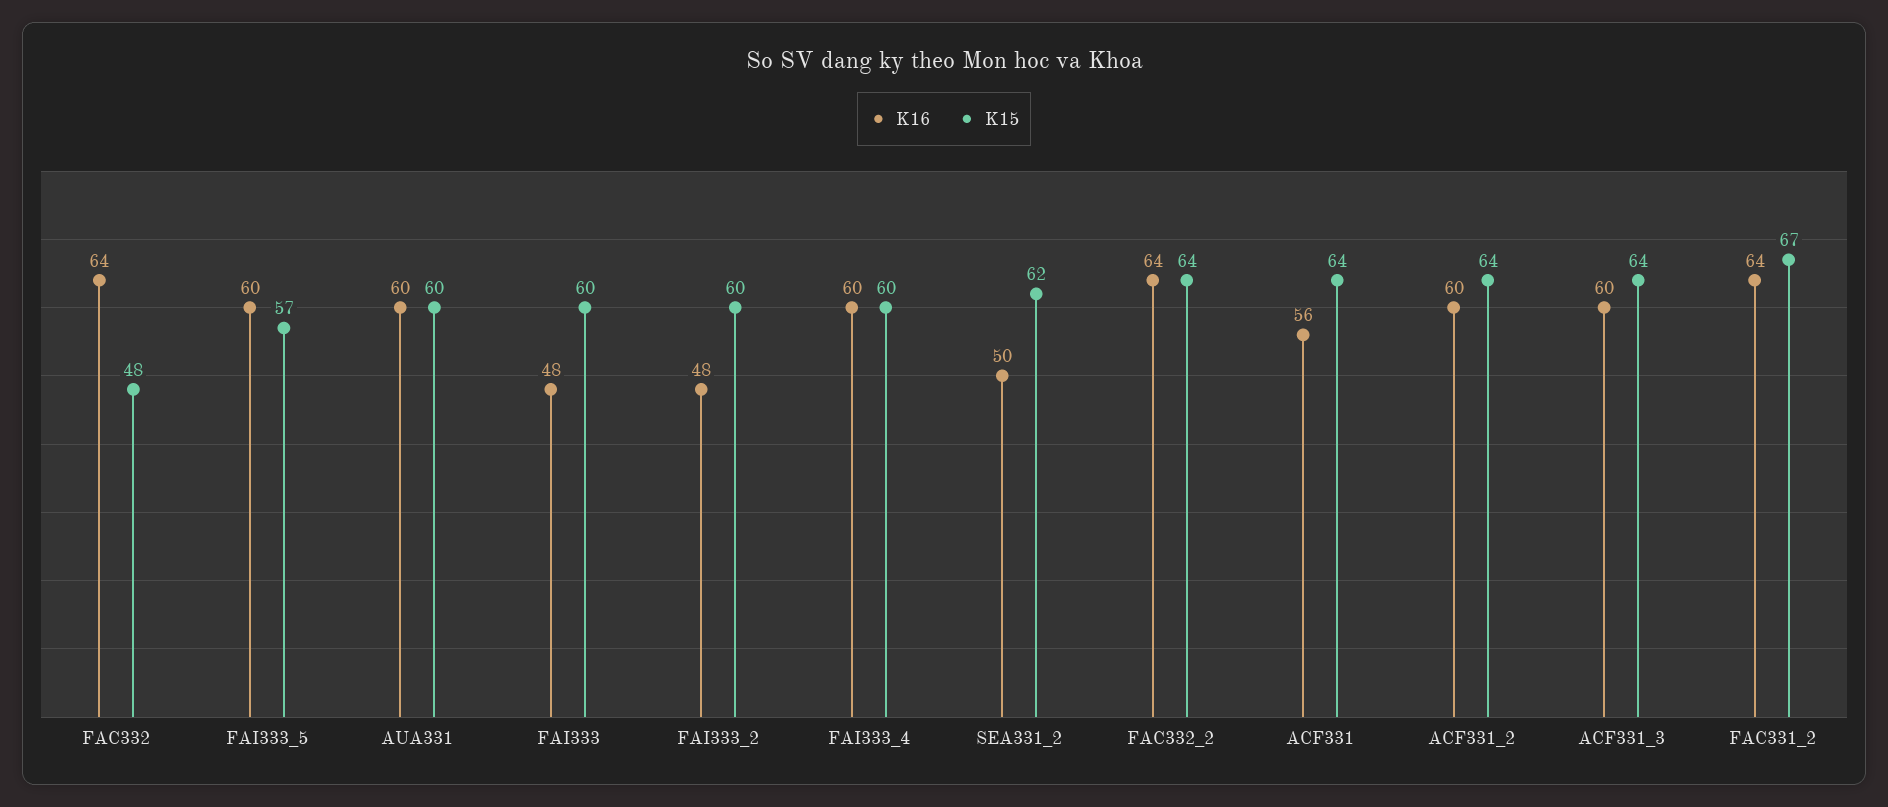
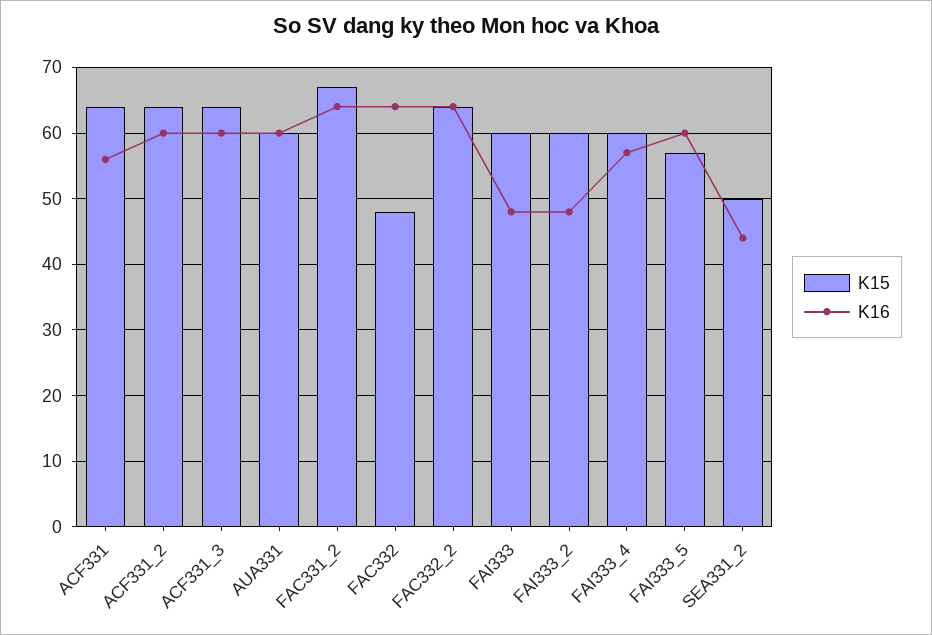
  {
    "K16": {
      "FAC332": 64,
      "FAI333_5": 60,
      "AUA331": 60,
      "FAI333": 48,
      "FAI333_2": 48,
-     "FAI333_4": 60,
+     "FAI333_4": 57,
-     "SEA331_2": 50,
+     "SEA331_2": 44,
      "FAC332_2": 64,
      "ACF331": 56,
      "ACF331_2": 60,
      "ACF331_3": 60,
      "FAC331_2": 64
    },
    "K15": {
      "FAC332": 48,
      "FAI333_5": 57,
      "AUA331": 60,
      "FAI333": 60,
      "FAI333_2": 60,
      "FAI333_4": 60,
-     "SEA331_2": 62,
+     "SEA331_2": 50,
      "FAC332_2": 64,
      "ACF331": 64,
      "ACF331_2": 64,
      "ACF331_3": 64,
      "FAC331_2": 67
    }
  }

